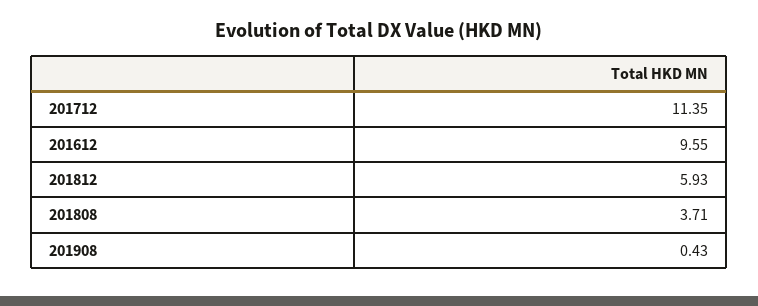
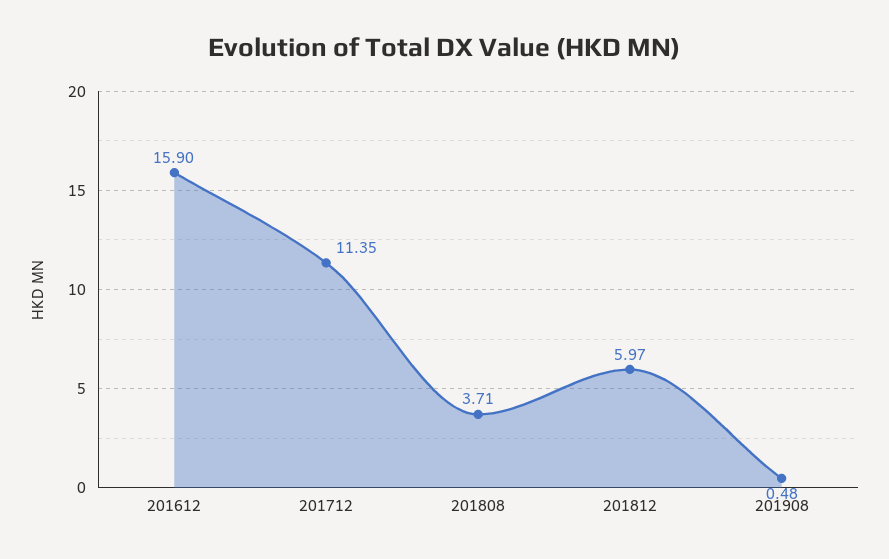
  {
    "201712": 11.35,
-   "201612": 9.55,
+   "201612": 15.9,
-   "201812": 5.93,
+   "201812": 5.97,
    "201808": 3.71,
-   "201908": 0.43
+   "201908": 0.48
  }

